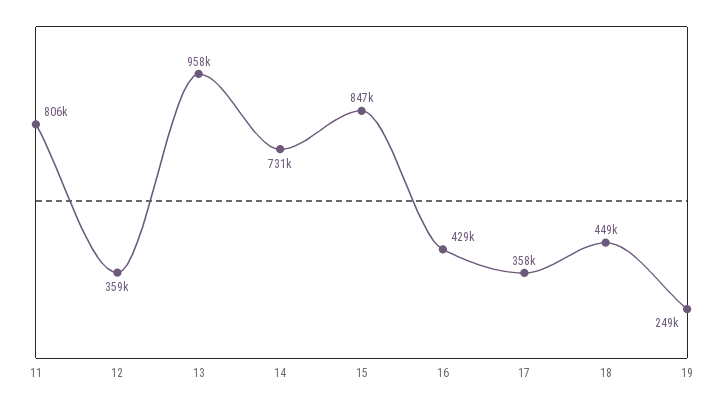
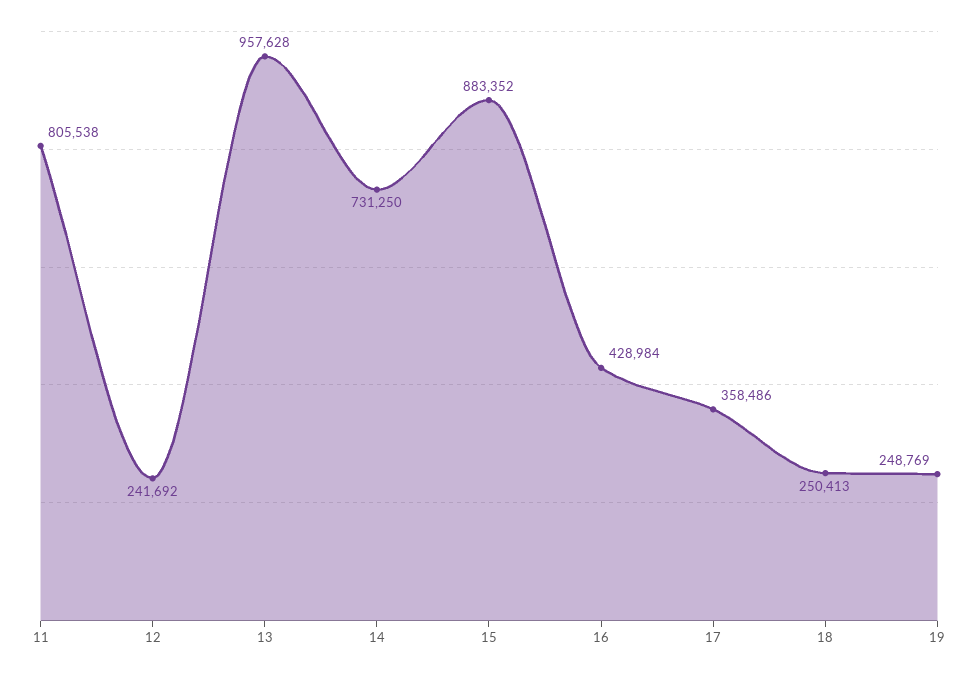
  {
    "11": 805538,
-   "12": 359000,
+   "12": 241692,
    "13": 957628,
    "14": 731250,
-   "15": 847000,
+   "15": 883352,
    "16": 428984,
    "17": 358486,
-   "18": 449000,
+   "18": 250413,
    "19": 248769
  }

